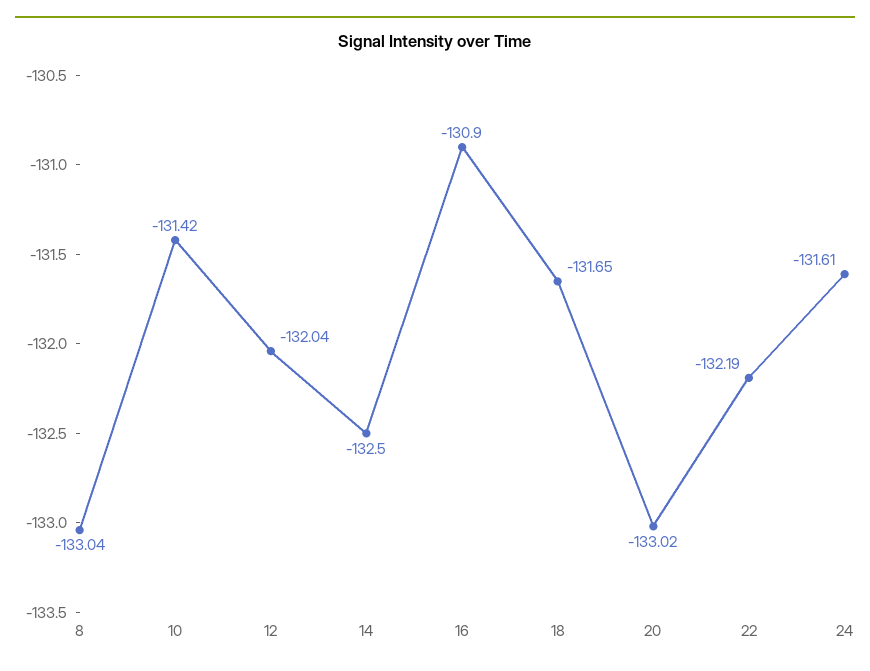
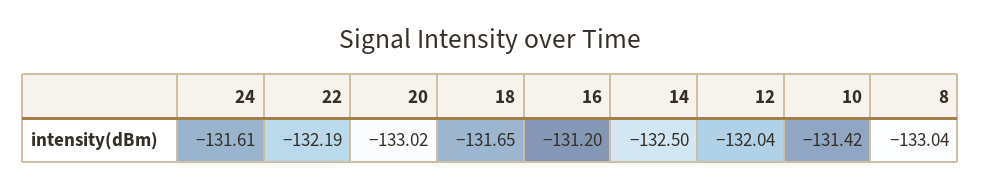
  {
    "8": -133.04,
    "10": -131.42,
    "12": -132.04,
    "14": -132.5,
-   "16": -130.9,
+   "16": -131.2,
    "18": -131.65,
    "20": -133.02,
    "22": -132.19,
    "24": -131.61
  }

